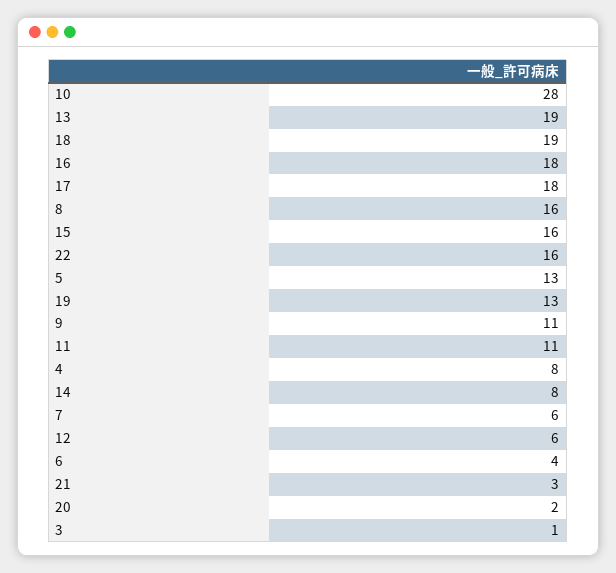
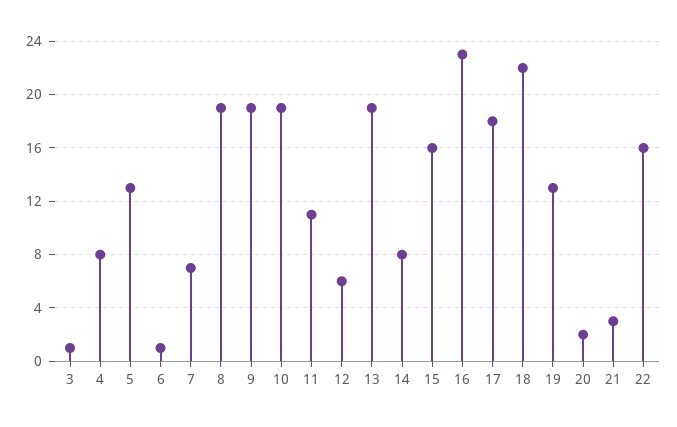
  {
-   "10": 28,
+   "10": 19,
    "13": 19,
-   "18": 19,
+   "18": 22,
-   "16": 18,
+   "16": 23,
    "17": 18,
-   "8": 16,
+   "8": 19,
    "15": 16,
    "22": 16,
    "5": 13,
    "19": 13,
-   "9": 11,
+   "9": 19,
    "11": 11,
    "4": 8,
    "14": 8,
-   "7": 6,
+   "7": 7,
    "12": 6,
-   "6": 4,
+   "6": 1,
    "21": 3,
    "20": 2,
    "3": 1
  }

